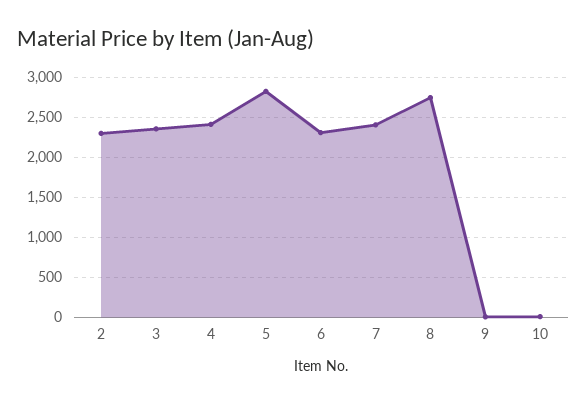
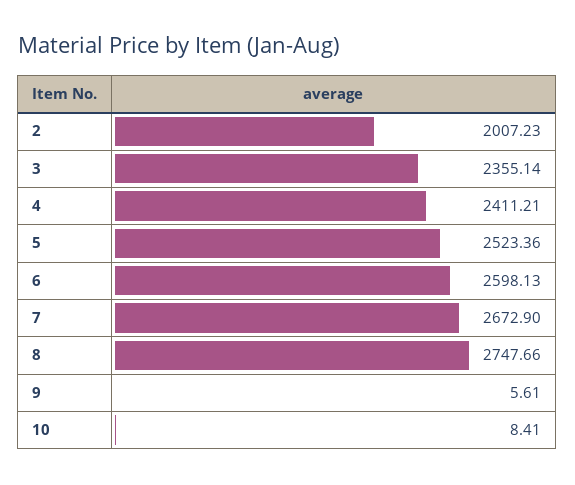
  {
-   "2": 2300,
+   "2": 2007.23,
    "3": 2355.14,
    "4": 2411.21,
-   "5": 2800,
+   "5": 2523.36,
-   "6": 2300,
+   "6": 2598.13,
-   "7": 2400,
+   "7": 2672.9,
    "8": 2747.66,
    "9": 5.61,
    "10": 8.41
  }

